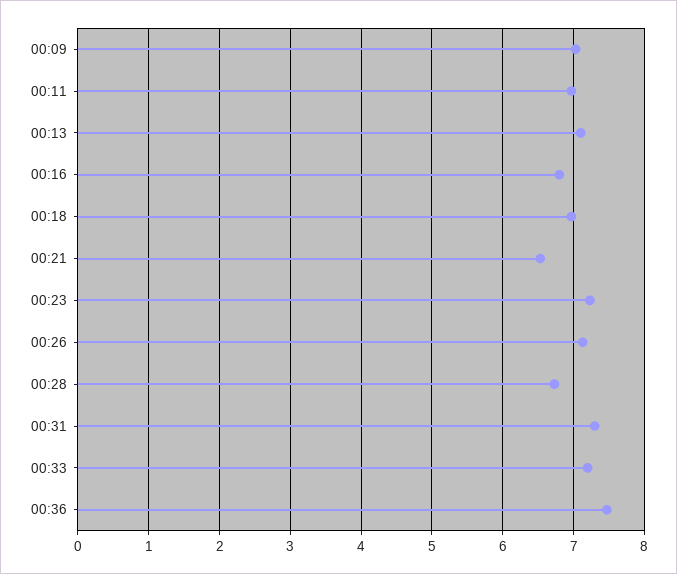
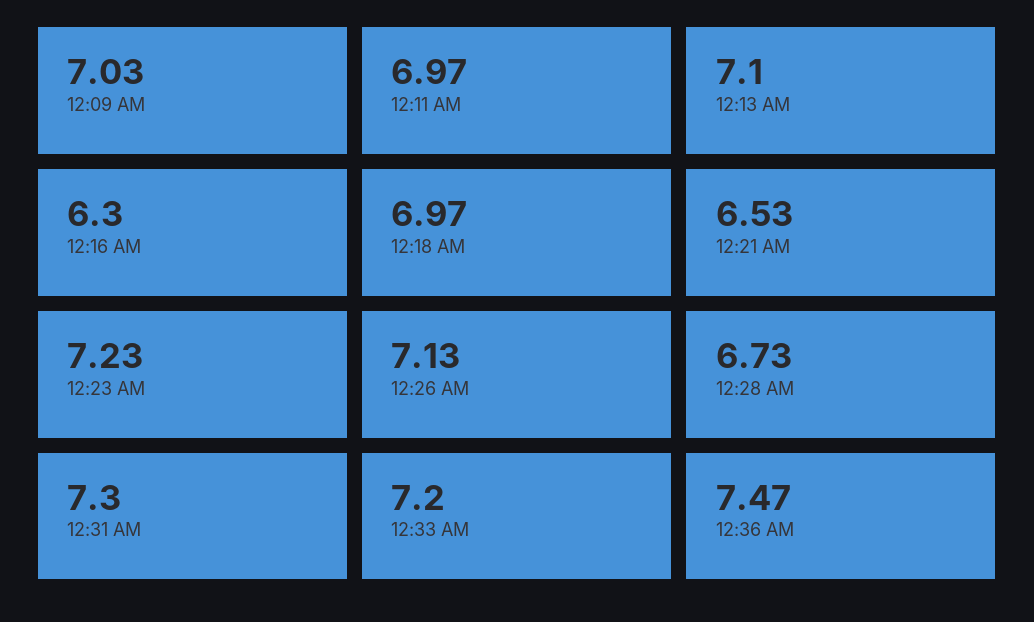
  {
    "00:09": 7.03,
    "00:11": 6.97,
    "00:13": 7.1,
-   "00:16": 6.8,
+   "00:16": 6.3,
    "00:18": 6.97,
    "00:21": 6.53,
    "00:23": 7.23,
    "00:26": 7.13,
    "00:28": 6.73,
    "00:31": 7.3,
    "00:33": 7.2,
    "00:36": 7.47
  }

